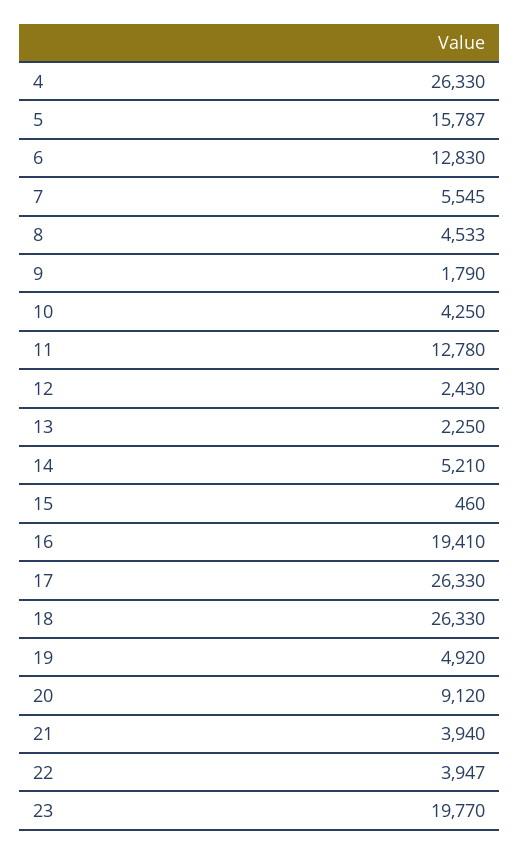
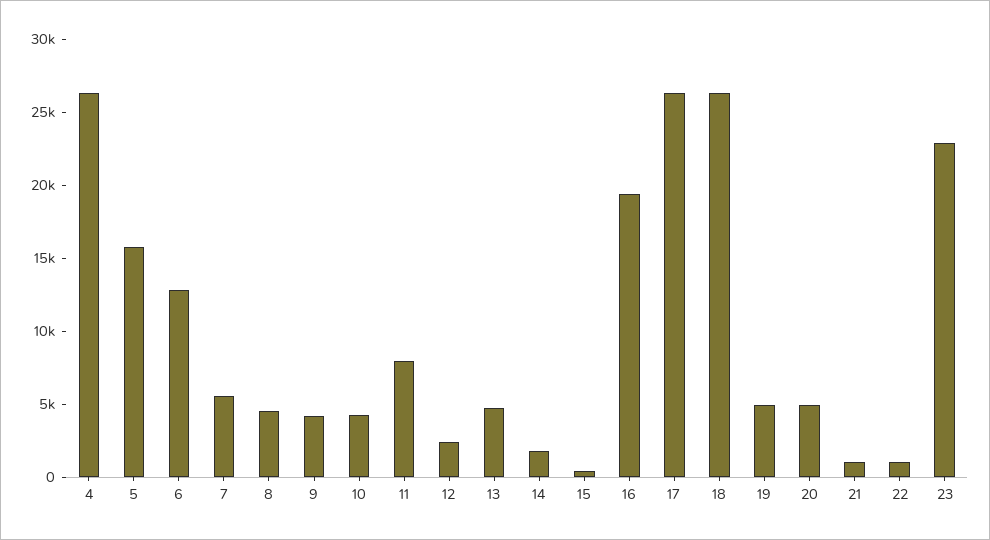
  {
    "4": 26330,
    "5": 15787,
    "6": 12830,
    "7": 5545,
    "8": 4533,
-   "9": 1790,
+   "9": 4000,
    "10": 4250,
-   "11": 12780,
+   "11": 8000,
    "12": 2430,
-   "13": 2250,
+   "13": 5000,
-   "14": 5210,
+   "14": 2000,
    "15": 460,
    "16": 19410,
    "17": 26330,
    "18": 26330,
    "19": 4920,
-   "20": 9120,
+   "20": 5000,
-   "21": 3940,
+   "21": 1000,
-   "22": 3947,
+   "22": 1000,
-   "23": 19770
+   "23": 23000
  }

